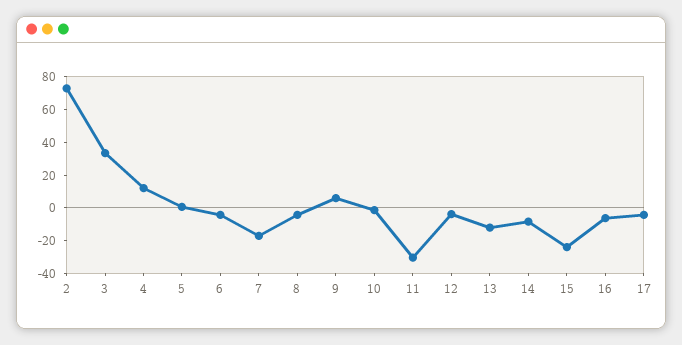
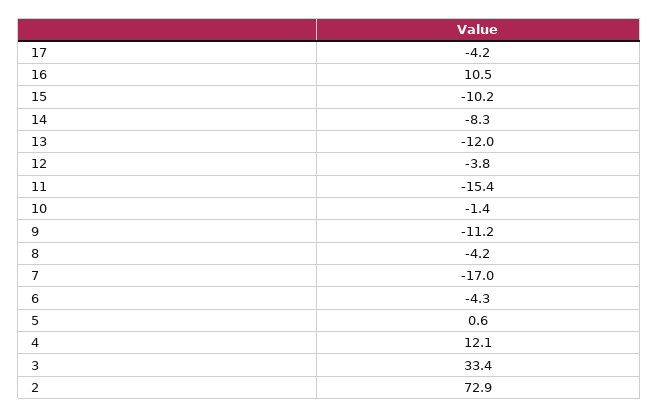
  {
    "2": 72.9,
    "3": 33.4,
    "4": 12.1,
    "5": 0.6,
    "6": -4.3,
    "7": -17,
    "8": -4.2,
-   "9": 5,
+   "9": -11.2,
    "10": -1.4,
-   "11": -30,
+   "11": -15.4,
    "12": -3.8,
    "13": -12,
    "14": -8.3,
-   "15": -25,
+   "15": -10.2,
-   "16": -5,
+   "16": 10.5,
    "17": -4.2
  }

